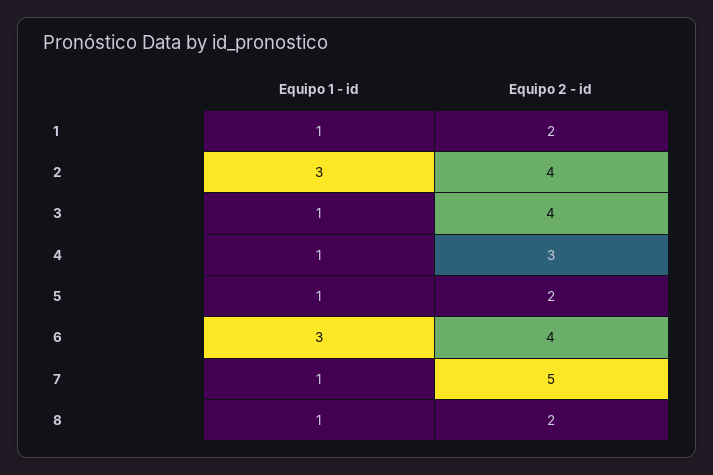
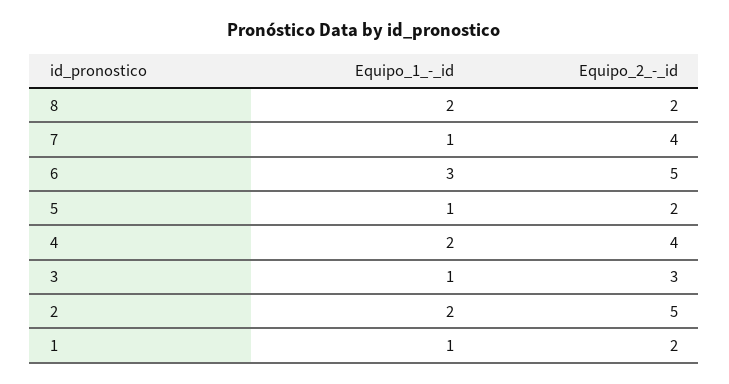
  {
    "Equipo 1 - id": {
      "1": 1,
-     "2": 3,
+     "2": 2,
      "3": 1,
-     "4": 1,
+     "4": 2,
      "5": 1,
      "6": 3,
      "7": 1,
-     "8": 1
+     "8": 2
    },
    "Equipo 2 - id": {
      "1": 2,
-     "2": 4,
+     "2": 5,
-     "3": 4,
+     "3": 3,
-     "4": 3,
+     "4": 4,
      "5": 2,
-     "6": 4,
+     "6": 5,
-     "7": 5,
+     "7": 4,
      "8": 2
    }
  }

